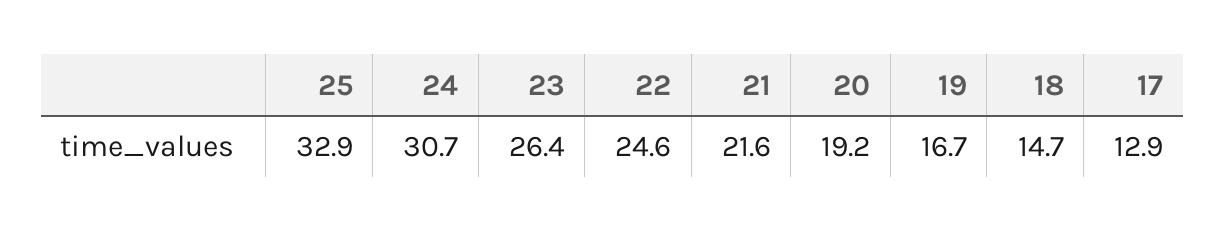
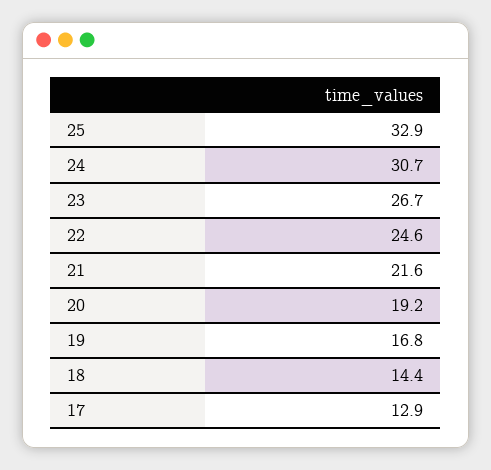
  {
    "25": 32.9,
    "24": 30.7,
-   "23": 26.4,
+   "23": 26.7,
    "22": 24.6,
    "21": 21.6,
    "20": 19.2,
-   "19": 16.7,
+   "19": 16.8,
-   "18": 14.7,
+   "18": 14.4,
    "17": 12.9
  }

